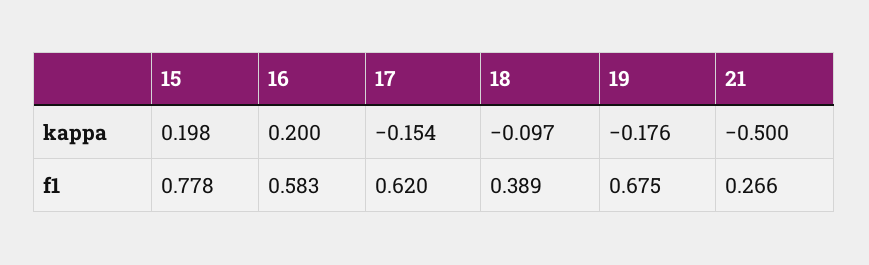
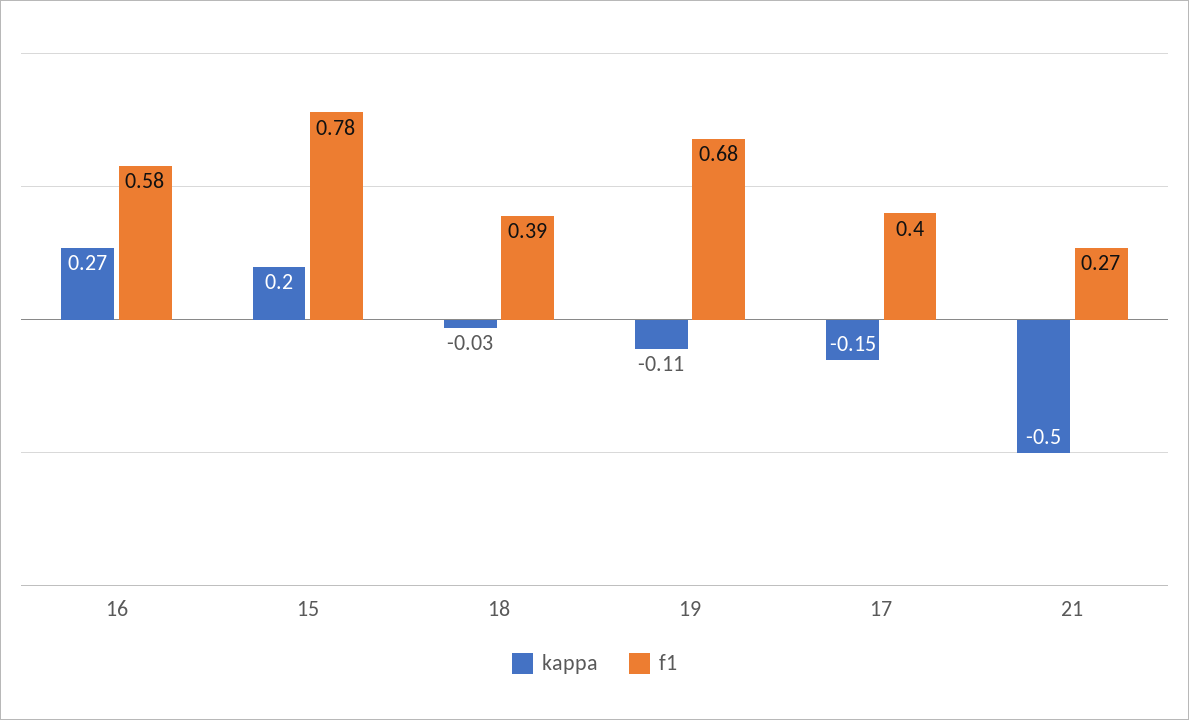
  {
    "kappa": {
      "15": 0.198,
-     "16": 0.2,
+     "16": 0.27,
      "17": -0.154,
-     "18": -0.097,
+     "18": -0.03,
-     "19": -0.176,
+     "19": -0.11,
      "21": -0.5
    },
    "f1": {
      "15": 0.778,
      "16": 0.583,
-     "17": 0.62,
+     "17": 0.4,
      "18": 0.389,
      "19": 0.675,
      "21": 0.266
    }
  }

